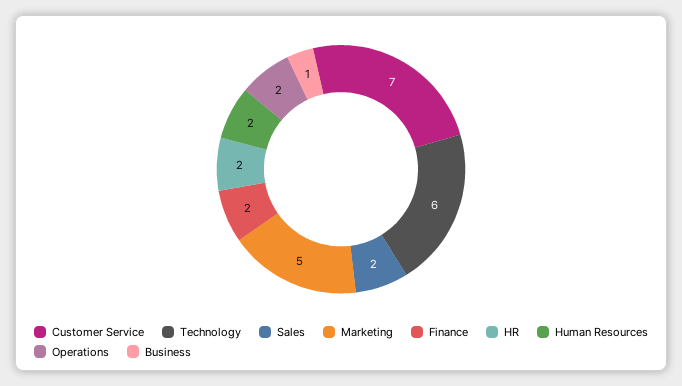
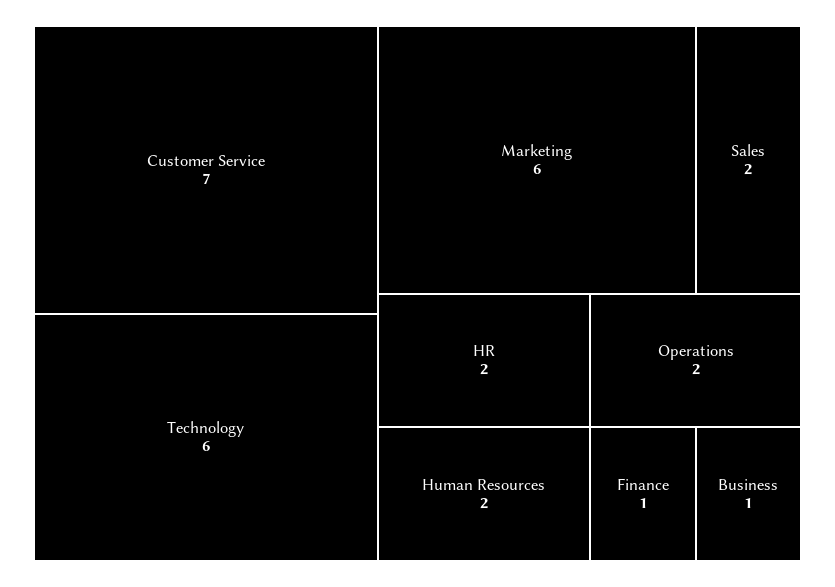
  {
    "Customer Service": 7,
    "Technology": 6,
    "Sales": 2,
-   "Marketing": 5,
+   "Marketing": 6,
-   "Finance": 2,
+   "Finance": 1,
    "HR": 2,
    "Human Resources": 2,
    "Operations": 2,
    "Business": 1
  }

